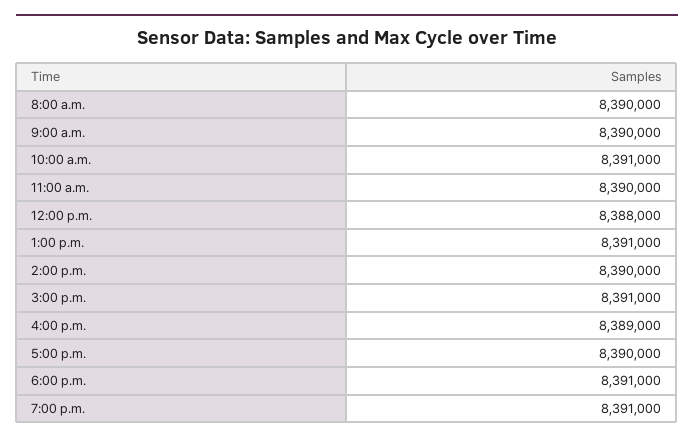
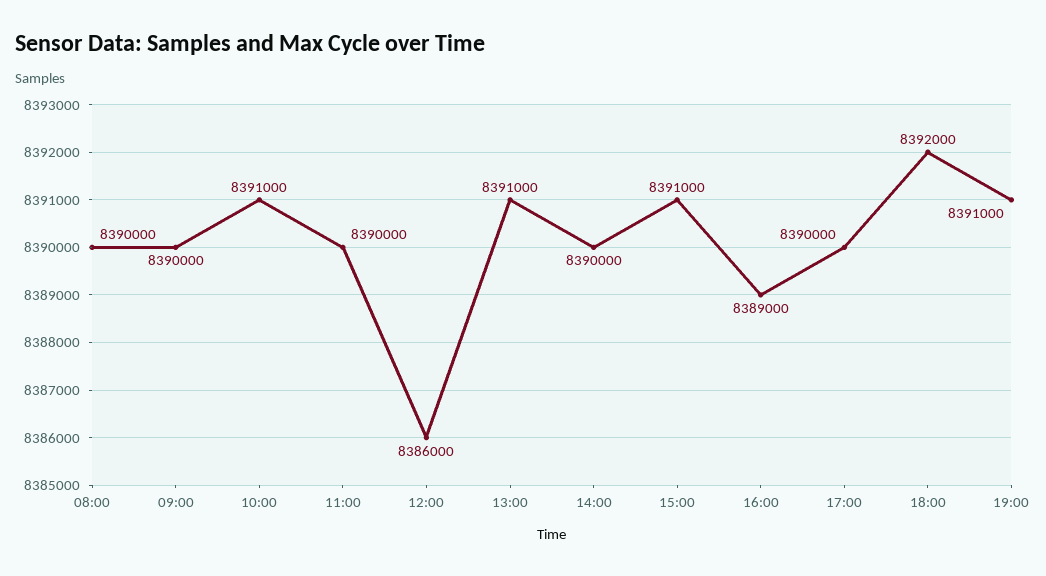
  {
    "8:00 a.m.": 8390000,
    "9:00 a.m.": 8390000,
    "10:00 a.m.": 8391000,
    "11:00 a.m.": 8390000,
-   "12:00 p.m.": 8388000,
+   "12:00 p.m.": 8386000,
    "1:00 p.m.": 8391000,
    "2:00 p.m.": 8390000,
    "3:00 p.m.": 8391000,
    "4:00 p.m.": 8389000,
    "5:00 p.m.": 8390000,
-   "6:00 p.m.": 8391000,
+   "6:00 p.m.": 8392000,
    "7:00 p.m.": 8391000
  }

